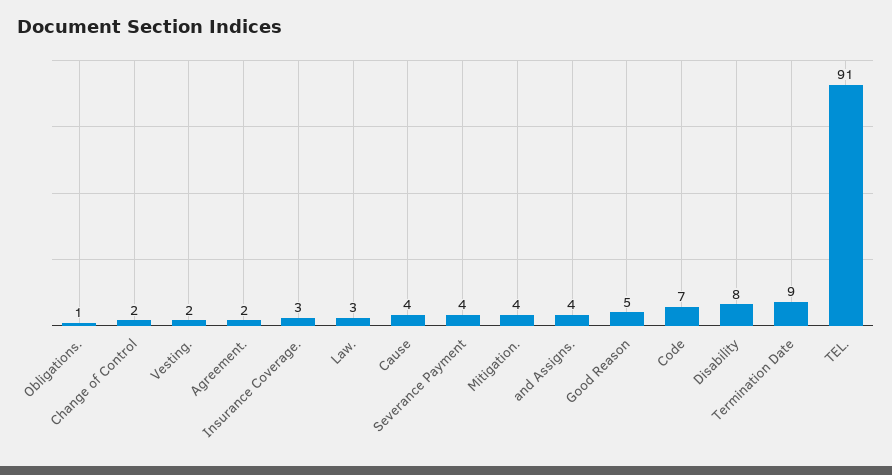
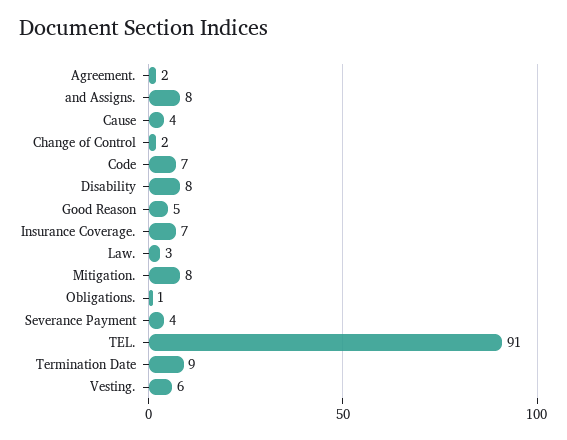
  {
    "Obligations.": 1,
    "Change of Control": 2,
-   "Vesting.": 2,
+   "Vesting.": 6,
    "Agreement.": 2,
-   "Insurance Coverage.": 3,
+   "Insurance Coverage.": 7,
    "Law.": 3,
    "Cause": 4,
    "Severance Payment": 4,
-   "Mitigation.": 4,
+   "Mitigation.": 8,
-   "and Assigns.": 4,
+   "and Assigns.": 8,
    "Good Reason": 5,
    "Code": 7,
    "Disability": 8,
    "Termination Date": 9,
    "TEL.": 91
  }

